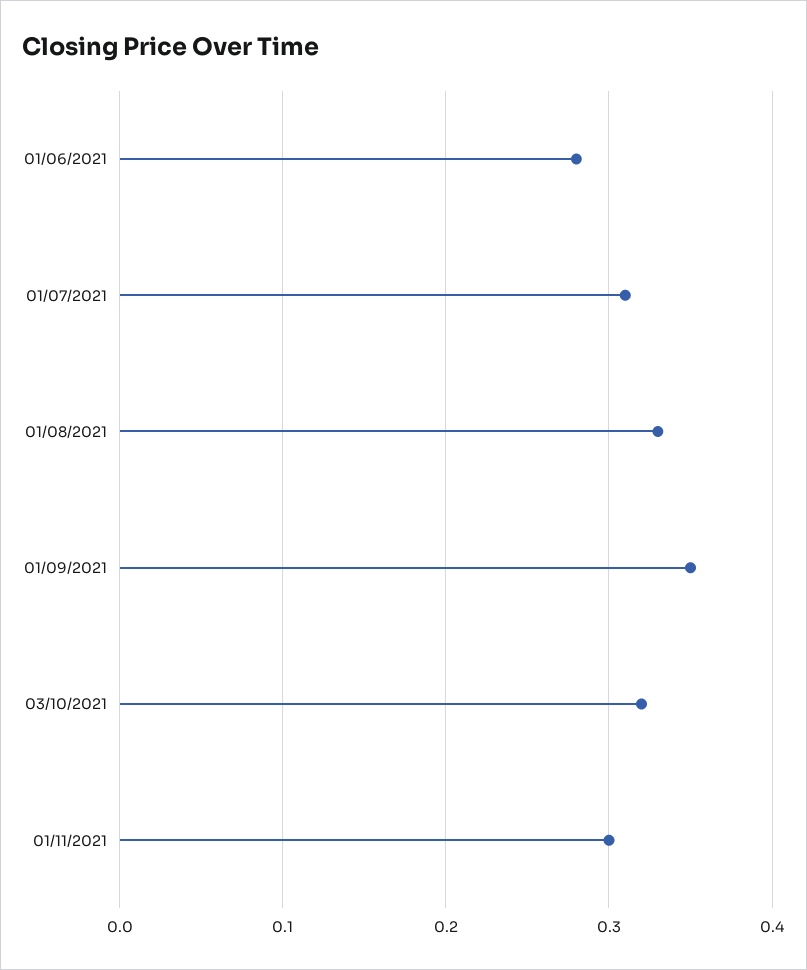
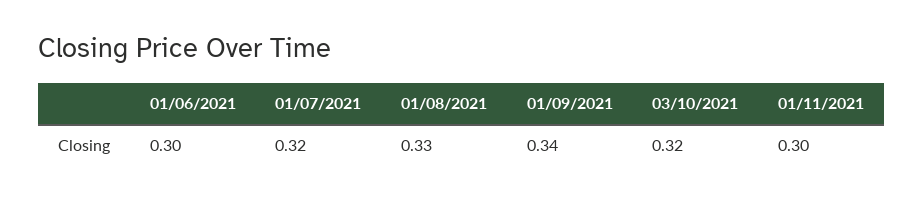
  {
-   "01/06/2021": 0.28,
+   "01/06/2021": 0.3,
-   "01/07/2021": 0.31,
+   "01/07/2021": 0.32,
    "01/08/2021": 0.33,
-   "01/09/2021": 0.35,
+   "01/09/2021": 0.34,
    "03/10/2021": 0.32,
    "01/11/2021": 0.3
  }

